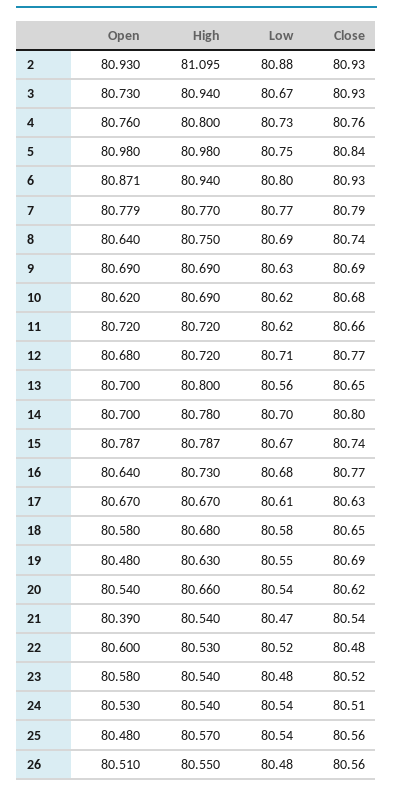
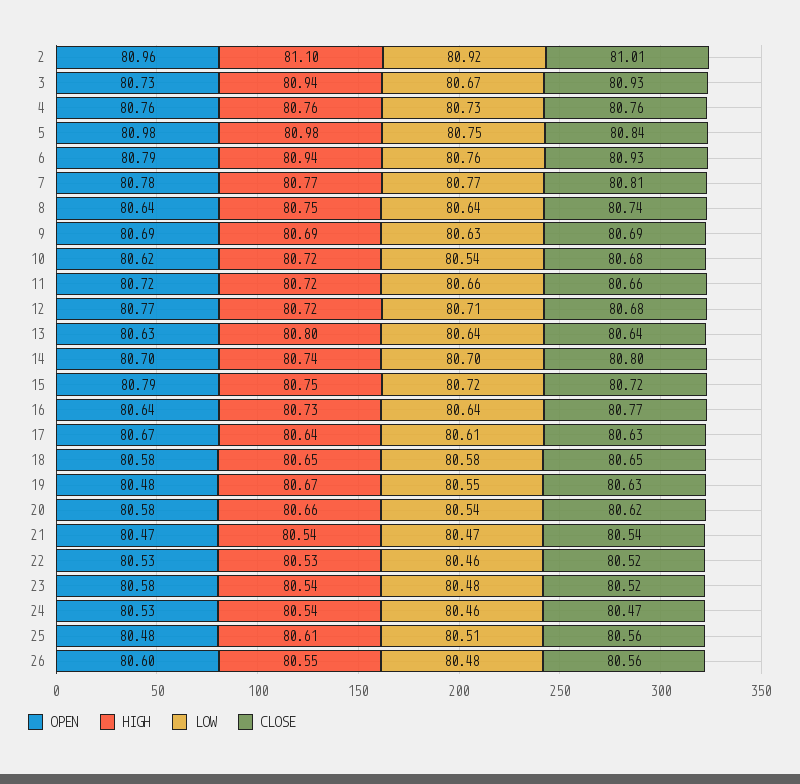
  {
    "Open": {
-     "2": 80.93,
+     "2": 80.96,
      "3": 80.73,
      "4": 80.76,
      "5": 80.98,
-     "6": 80.871,
+     "6": 80.79,
      "7": 80.779,
      "8": 80.64,
      "9": 80.69,
      "10": 80.62,
      "11": 80.72,
-     "12": 80.68,
+     "12": 80.77,
-     "13": 80.7,
+     "13": 80.63,
      "14": 80.7,
      "15": 80.787,
      "16": 80.64,
      "17": 80.67,
      "18": 80.58,
      "19": 80.48,
-     "20": 80.54,
+     "20": 80.58,
-     "21": 80.39,
+     "21": 80.47,
-     "22": 80.6,
+     "22": 80.53,
      "23": 80.58,
      "24": 80.53,
      "25": 80.48,
-     "26": 80.51
+     "26": 80.6
    },
    "High": {
      "2": 81.095,
      "3": 80.94,
-     "4": 80.8,
+     "4": 80.76,
      "5": 80.98,
      "6": 80.94,
      "7": 80.77,
      "8": 80.75,
      "9": 80.69,
-     "10": 80.69,
+     "10": 80.72,
      "11": 80.72,
      "12": 80.72,
      "13": 80.8,
-     "14": 80.78,
+     "14": 80.74,
-     "15": 80.787,
+     "15": 80.75,
      "16": 80.73,
-     "17": 80.67,
+     "17": 80.64,
-     "18": 80.68,
+     "18": 80.65,
-     "19": 80.63,
+     "19": 80.67,
      "20": 80.66,
      "21": 80.54,
      "22": 80.53,
      "23": 80.54,
      "24": 80.54,
-     "25": 80.57,
+     "25": 80.61,
      "26": 80.55
    },
    "Low": {
-     "2": 80.88,
+     "2": 80.92,
      "3": 80.67,
      "4": 80.73,
      "5": 80.75,
-     "6": 80.8,
+     "6": 80.76,
      "7": 80.77,
-     "8": 80.69,
+     "8": 80.64,
      "9": 80.63,
-     "10": 80.62,
+     "10": 80.54,
-     "11": 80.62,
+     "11": 80.66,
      "12": 80.71,
-     "13": 80.56,
+     "13": 80.64,
      "14": 80.7,
-     "15": 80.67,
+     "15": 80.72,
-     "16": 80.68,
+     "16": 80.64,
      "17": 80.61,
      "18": 80.58,
      "19": 80.55,
      "20": 80.54,
      "21": 80.47,
-     "22": 80.52,
+     "22": 80.46,
      "23": 80.48,
-     "24": 80.54,
+     "24": 80.46,
-     "25": 80.54,
+     "25": 80.51,
      "26": 80.48
    },
    "Close": {
-     "2": 80.93,
+     "2": 81.01,
      "3": 80.93,
      "4": 80.76,
      "5": 80.84,
      "6": 80.93,
-     "7": 80.79,
+     "7": 80.81,
      "8": 80.74,
      "9": 80.69,
      "10": 80.68,
      "11": 80.66,
-     "12": 80.77,
+     "12": 80.68,
-     "13": 80.65,
+     "13": 80.64,
      "14": 80.8,
-     "15": 80.74,
+     "15": 80.72,
      "16": 80.77,
      "17": 80.63,
      "18": 80.65,
-     "19": 80.69,
+     "19": 80.63,
      "20": 80.62,
      "21": 80.54,
-     "22": 80.48,
+     "22": 80.52,
      "23": 80.52,
-     "24": 80.51,
+     "24": 80.47,
      "25": 80.56,
      "26": 80.56
    }
  }

